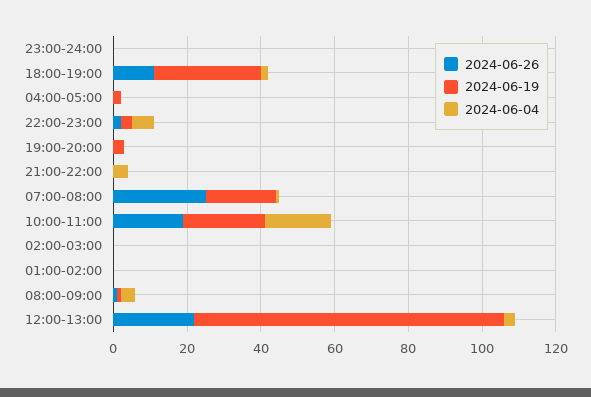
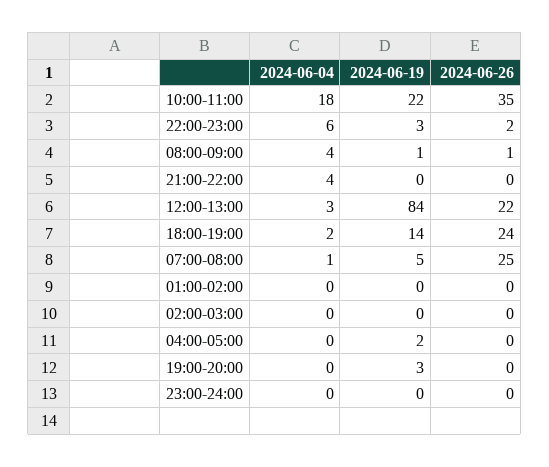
  {
    "2024-06-26": {
      "23:00-24:00": 0,
-     "18:00-19:00": 10,
+     "18:00-19:00": 24,
      "04:00-05:00": 0,
      "22:00-23:00": 2,
      "19:00-20:00": 0,
      "21:00-22:00": 0,
      "07:00-08:00": 25,
-     "10:00-11:00": 20,
+     "10:00-11:00": 35,
      "02:00-03:00": 0,
      "01:00-02:00": 0,
      "08:00-09:00": 1,
      "12:00-13:00": 22
    },
    "2024-06-19": {
      "23:00-24:00": 0,
-     "18:00-19:00": 30,
+     "18:00-19:00": 14,
      "04:00-05:00": 2,
      "22:00-23:00": 3,
      "19:00-20:00": 3,
      "21:00-22:00": 0,
-     "07:00-08:00": 20,
+     "07:00-08:00": 5,
      "10:00-11:00": 22,
      "02:00-03:00": 0,
      "01:00-02:00": 0,
      "08:00-09:00": 1,
      "12:00-13:00": 84
    },
    "2024-06-04": {
      "23:00-24:00": 0,
      "18:00-19:00": 2,
      "04:00-05:00": 0,
      "22:00-23:00": 6,
      "19:00-20:00": 0,
      "21:00-22:00": 4,
      "07:00-08:00": 1,
      "10:00-11:00": 18,
      "02:00-03:00": 0,
      "01:00-02:00": 0,
      "08:00-09:00": 4,
      "12:00-13:00": 3
    }
  }

